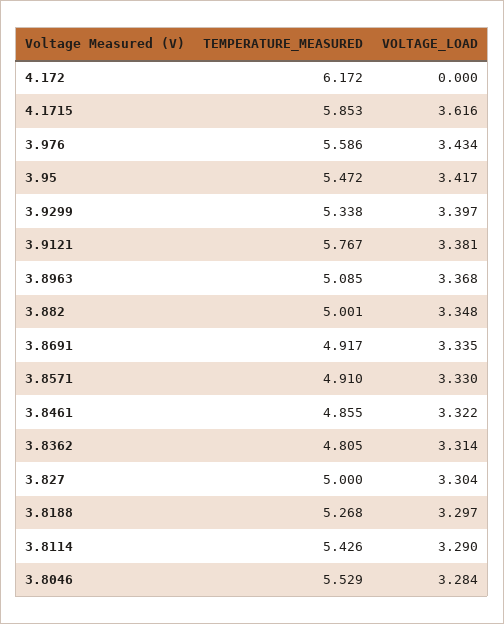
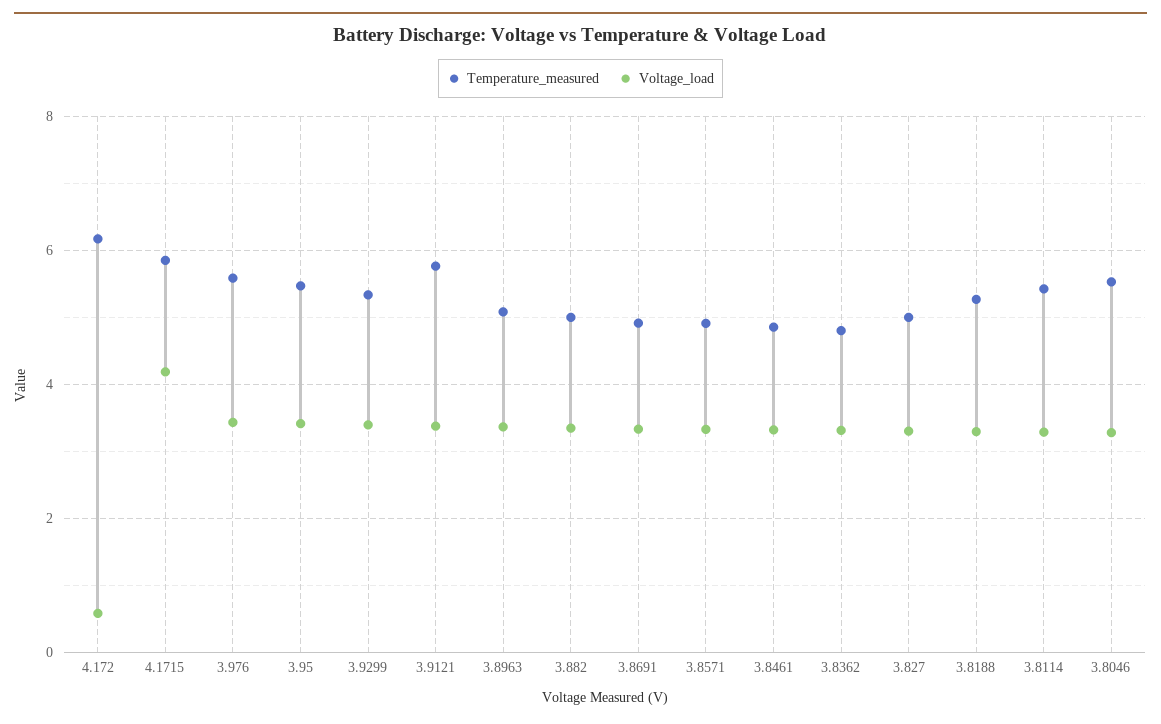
  {
    "TEMPERATURE_MEASURED": {
      "4.172": 6.172,
      "4.1715": 5.853,
      "3.976": 5.586,
      "3.95": 5.472,
      "3.9299": 5.338,
      "3.9121": 5.767,
      "3.8963": 5.085,
      "3.882": 5.001,
      "3.8691": 4.917,
      "3.8571": 4.91,
      "3.8461": 4.855,
      "3.8362": 4.805,
      "3.827": 5,
      "3.8188": 5.268,
      "3.8114": 5.426,
      "3.8046": 5.529
    },
    "VOLTAGE_LOAD": {
-     "4.172": 0,
+     "4.172": 0.6,
-     "4.1715": 3.616,
+     "4.1715": 4.2,
      "3.976": 3.434,
      "3.95": 3.417,
      "3.9299": 3.397,
      "3.9121": 3.381,
      "3.8963": 3.368,
      "3.882": 3.348,
      "3.8691": 3.335,
      "3.8571": 3.33,
      "3.8461": 3.322,
      "3.8362": 3.314,
      "3.827": 3.304,
      "3.8188": 3.297,
      "3.8114": 3.29,
      "3.8046": 3.284
    }
  }

